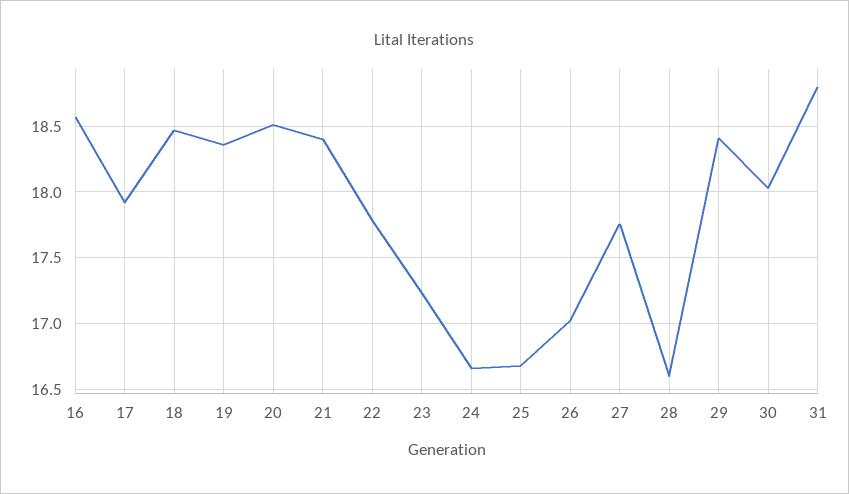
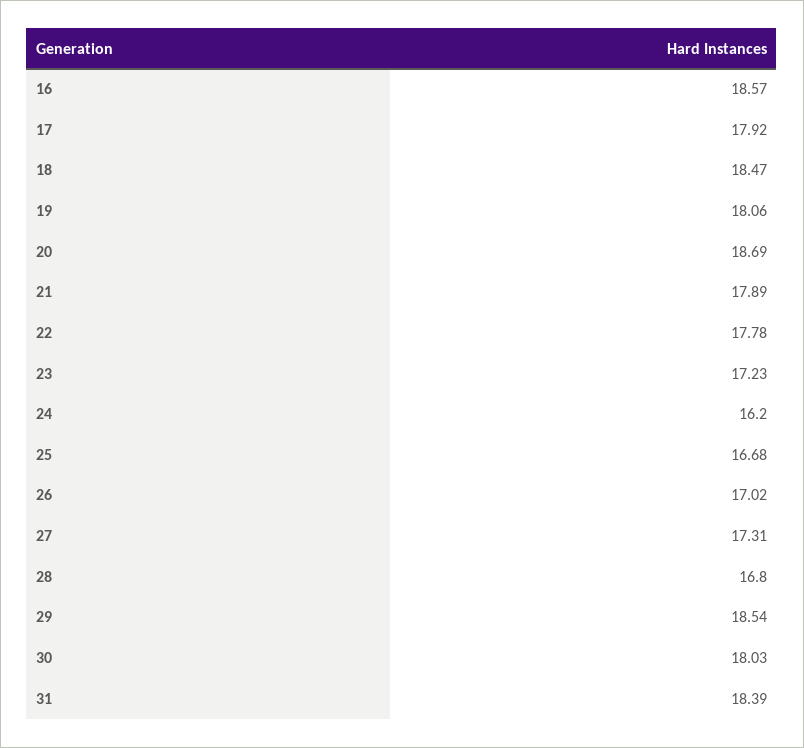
  {
    "16": 18.57,
    "17": 17.92,
    "18": 18.47,
-   "19": 18.35,
+   "19": 18.06,
-   "20": 18.5,
+   "20": 18.69,
-   "21": 18.4,
+   "21": 17.89,
    "22": 17.78,
    "23": 17.23,
-   "24": 16.65,
+   "24": 16.2,
    "25": 16.68,
    "26": 17.02,
-   "27": 17.75,
+   "27": 17.31,
-   "28": 16.6,
+   "28": 16.8,
-   "29": 18.4,
+   "29": 18.54,
    "30": 18.03,
-   "31": 18.8
+   "31": 18.39
  }

